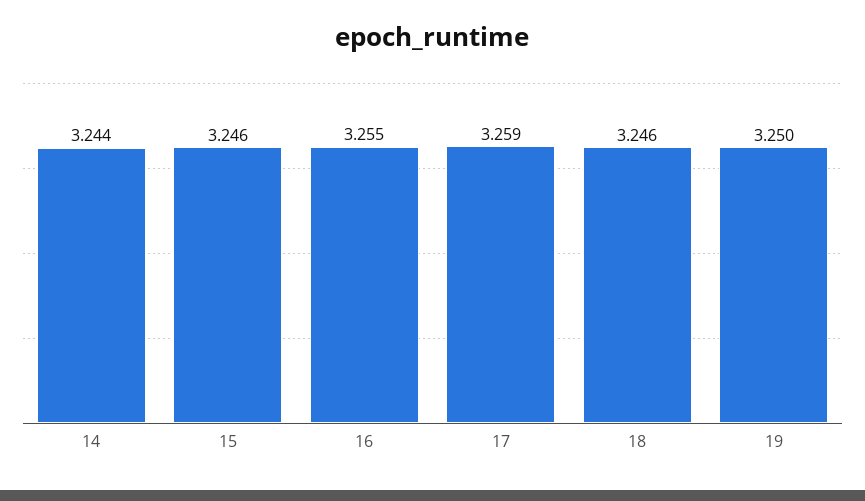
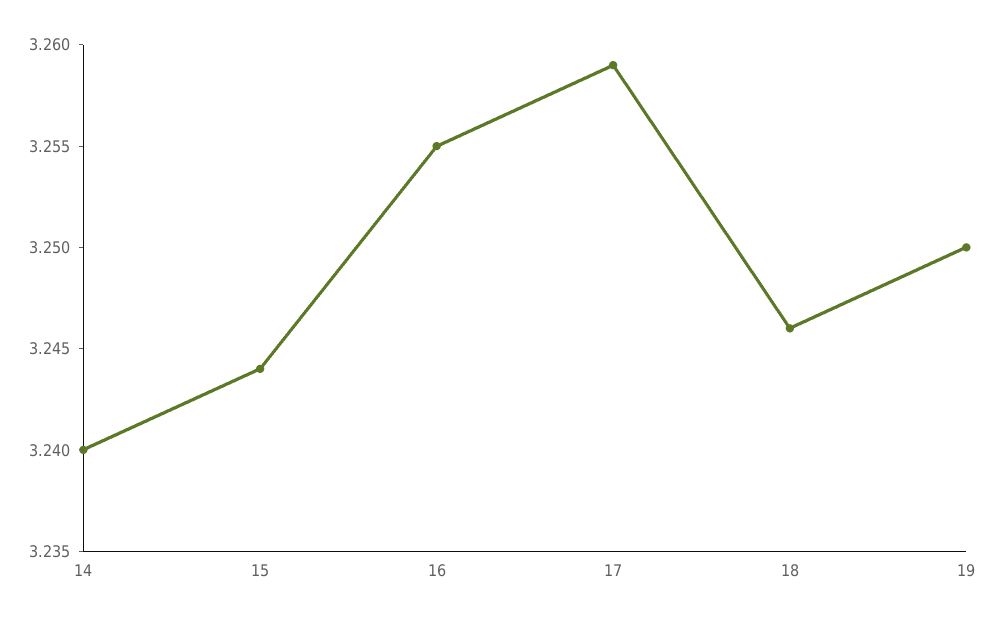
  {
-   "14": 3.244,
+   "14": 3.24,
-   "15": 3.246,
+   "15": 3.244,
    "16": 3.255,
    "17": 3.259,
    "18": 3.246,
    "19": 3.25
  }

